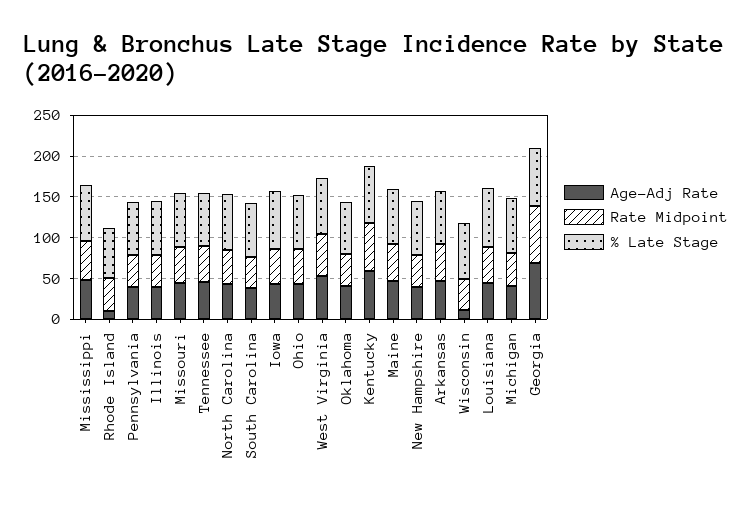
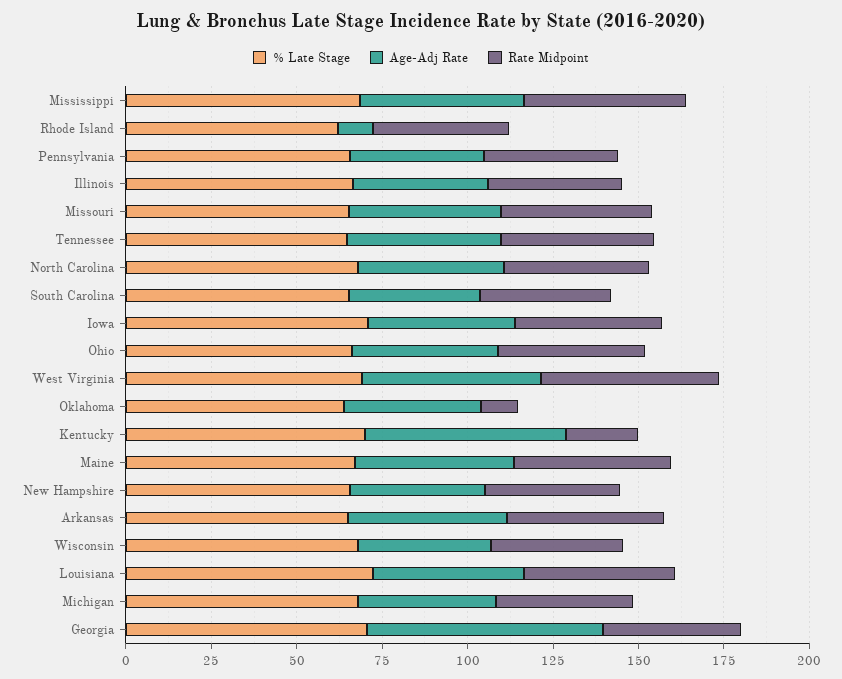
  {
    "Age-Adj Rate": {
      "Mississippi": 50,
      "Rhode Island": 10,
      "Pennsylvania": 40,
      "Illinois": 40,
      "Missouri": 45,
      "Tennessee": 45,
      "North Carolina": 45,
      "South Carolina": 40,
      "Iowa": 45,
      "Ohio": 45,
      "West Virginia": 55,
      "Oklahoma": 40,
      "Kentucky": 60,
      "Maine": 45,
      "New Hampshire": 40,
      "Arkansas": 45,
-     "Wisconsin": 10,
+     "Wisconsin": 40,
      "Louisiana": 45,
      "Michigan": 40,
      "Georgia": 70
    },
    "Rate Midpoint": {
      "Mississippi": 45,
      "Rhode Island": 40,
      "Pennsylvania": 40,
      "Illinois": 40,
      "Missouri": 45,
      "Tennessee": 45,
      "North Carolina": 45,
      "South Carolina": 40,
      "Iowa": 45,
      "Ohio": 45,
      "West Virginia": 50,
-     "Oklahoma": 40,
+     "Oklahoma": 10,
-     "Kentucky": 60,
+     "Kentucky": 20,
      "Maine": 45,
      "New Hampshire": 40,
      "Arkansas": 45,
      "Wisconsin": 40,
      "Louisiana": 45,
      "Michigan": 40,
-     "Georgia": 70
+     "Georgia": 40
    },
    "% Late Stage": {
      "Mississippi": 70,
      "Rhode Island": 60,
      "Pennsylvania": 65,
      "Illinois": 65,
      "Missouri": 65,
      "Tennessee": 65,
      "North Carolina": 70,
      "South Carolina": 65,
      "Iowa": 70,
      "Ohio": 65,
      "West Virginia": 70,
      "Oklahoma": 65,
      "Kentucky": 70,
      "Maine": 65,
      "New Hampshire": 65,
      "Arkansas": 65,
      "Wisconsin": 70,
      "Louisiana": 70,
      "Michigan": 70,
      "Georgia": 70
    }
  }

